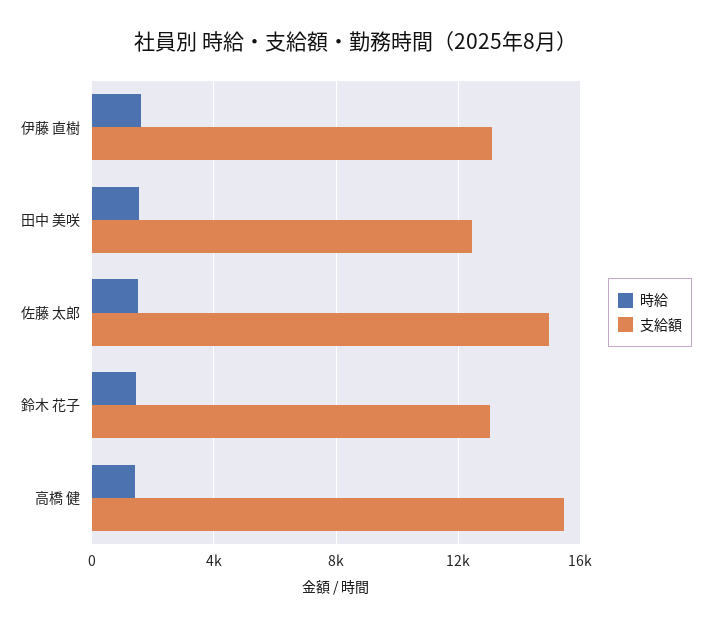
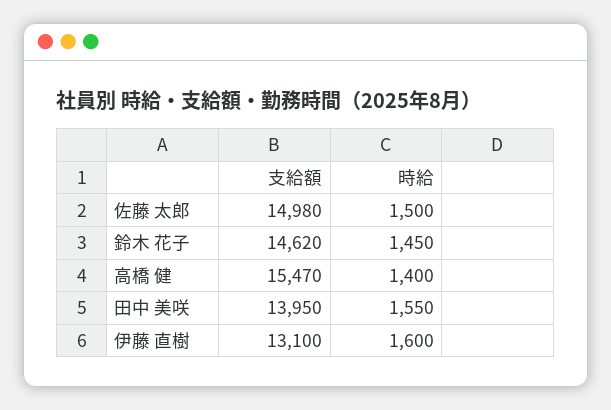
  {
    "時給": {
      "伊藤 直樹": 1600,
      "田中 美咲": 1550,
      "佐藤 太郎": 1500,
      "鈴木 花子": 1450,
      "高橋 健": 1400
    },
    "支給額": {
      "伊藤 直樹": 13100,
-     "田中 美咲": 12500,
+     "田中 美咲": 13950,
      "佐藤 太郎": 14980,
-     "鈴木 花子": 13000,
+     "鈴木 花子": 14620,
      "高橋 健": 15470
    }
  }

